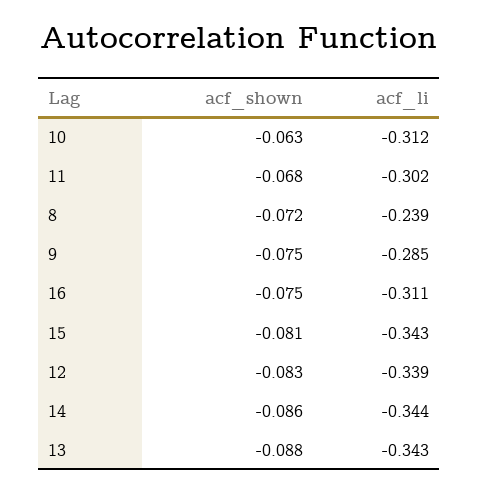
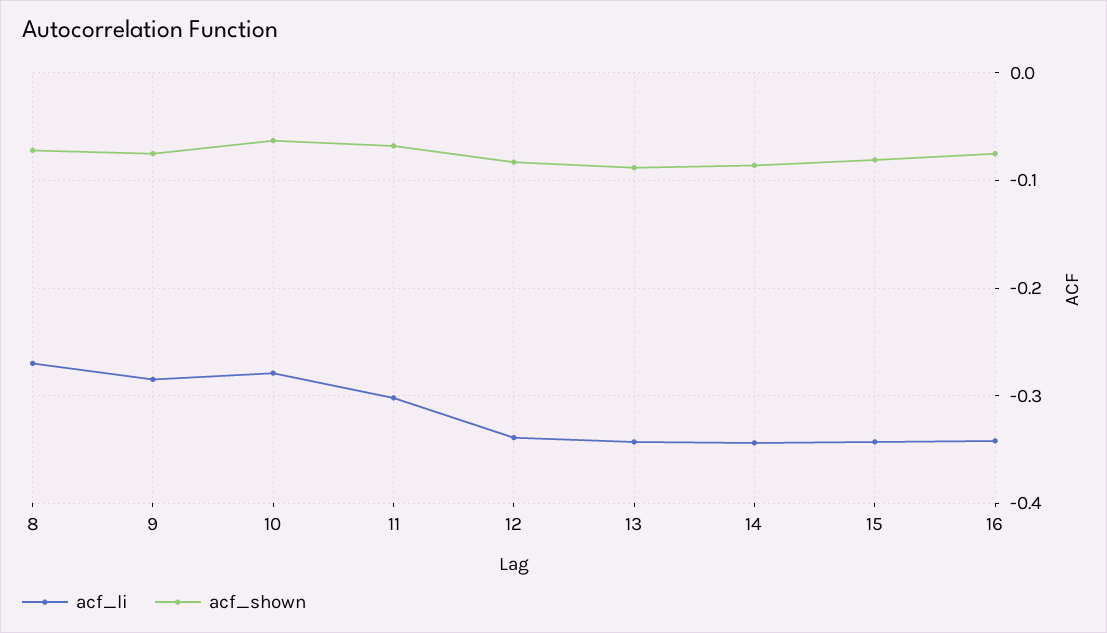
  {
    "acf_shown": {
      "10": -0.063,
      "11": -0.068,
      "8": -0.072,
      "9": -0.075,
      "16": -0.075,
      "15": -0.081,
      "12": -0.083,
      "14": -0.086,
      "13": -0.088
    },
    "acf_li": {
-     "10": -0.312,
+     "10": -0.28,
      "11": -0.302,
-     "8": -0.239,
+     "8": -0.27,
      "9": -0.285,
-     "16": -0.311,
+     "16": -0.34,
      "15": -0.343,
      "12": -0.339,
      "14": -0.344,
      "13": -0.343
    }
  }

